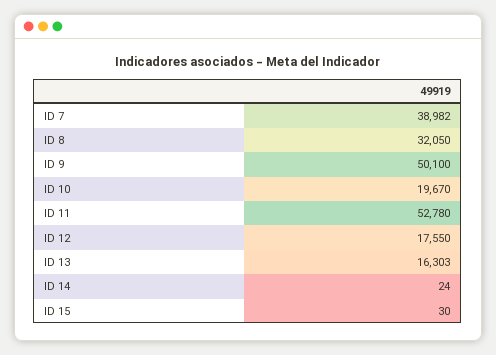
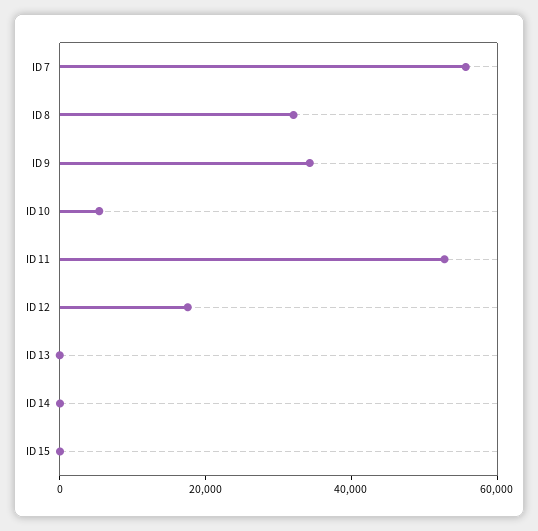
  {
-   "ID 7": 38982,
+   "ID 7": 55000,
    "ID 8": 32050,
-   "ID 9": 50100,
+   "ID 9": 35000,
-   "ID 10": 19670,
+   "ID 10": 5000,
    "ID 11": 52780,
    "ID 12": 17550,
-   "ID 13": 16303,
+   "ID 13": 0,
    "ID 14": 24,
    "ID 15": 30
  }

